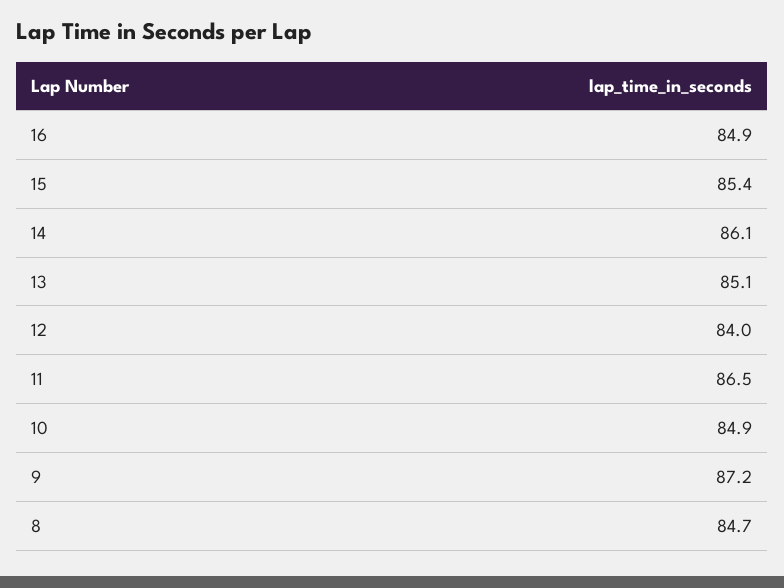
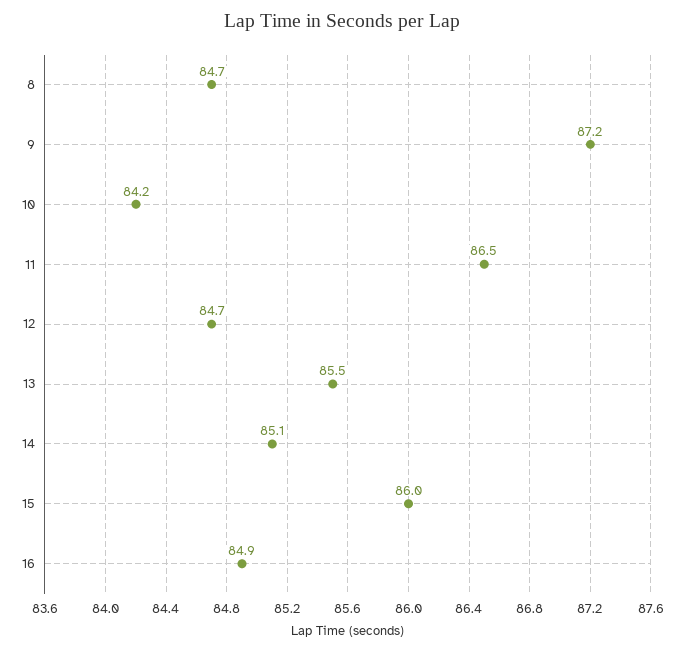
  {
    "16": 84.9,
-   "15": 85.4,
+   "15": 86,
-   "14": 86.1,
+   "14": 85.1,
-   "13": 85.1,
+   "13": 85.5,
-   "12": 84,
+   "12": 84.7,
    "11": 86.5,
-   "10": 84.9,
+   "10": 84.2,
    "9": 87.2,
    "8": 84.7
  }

